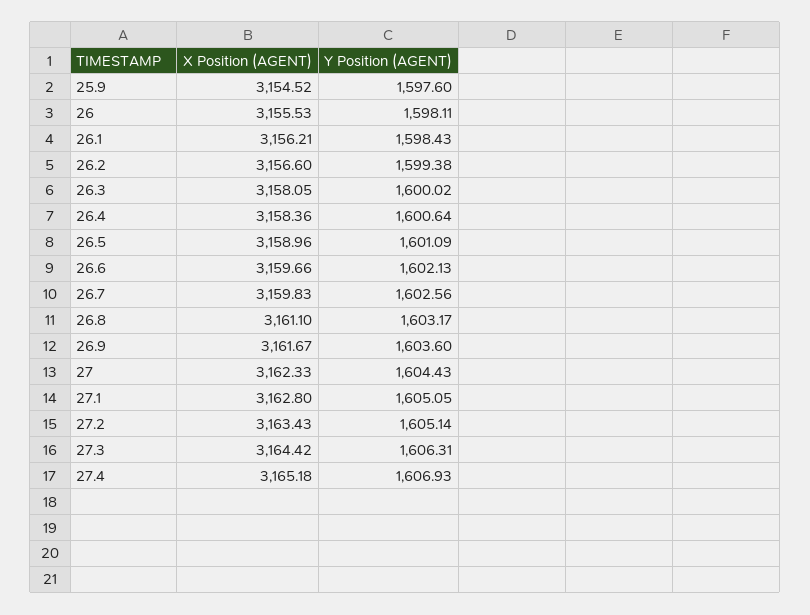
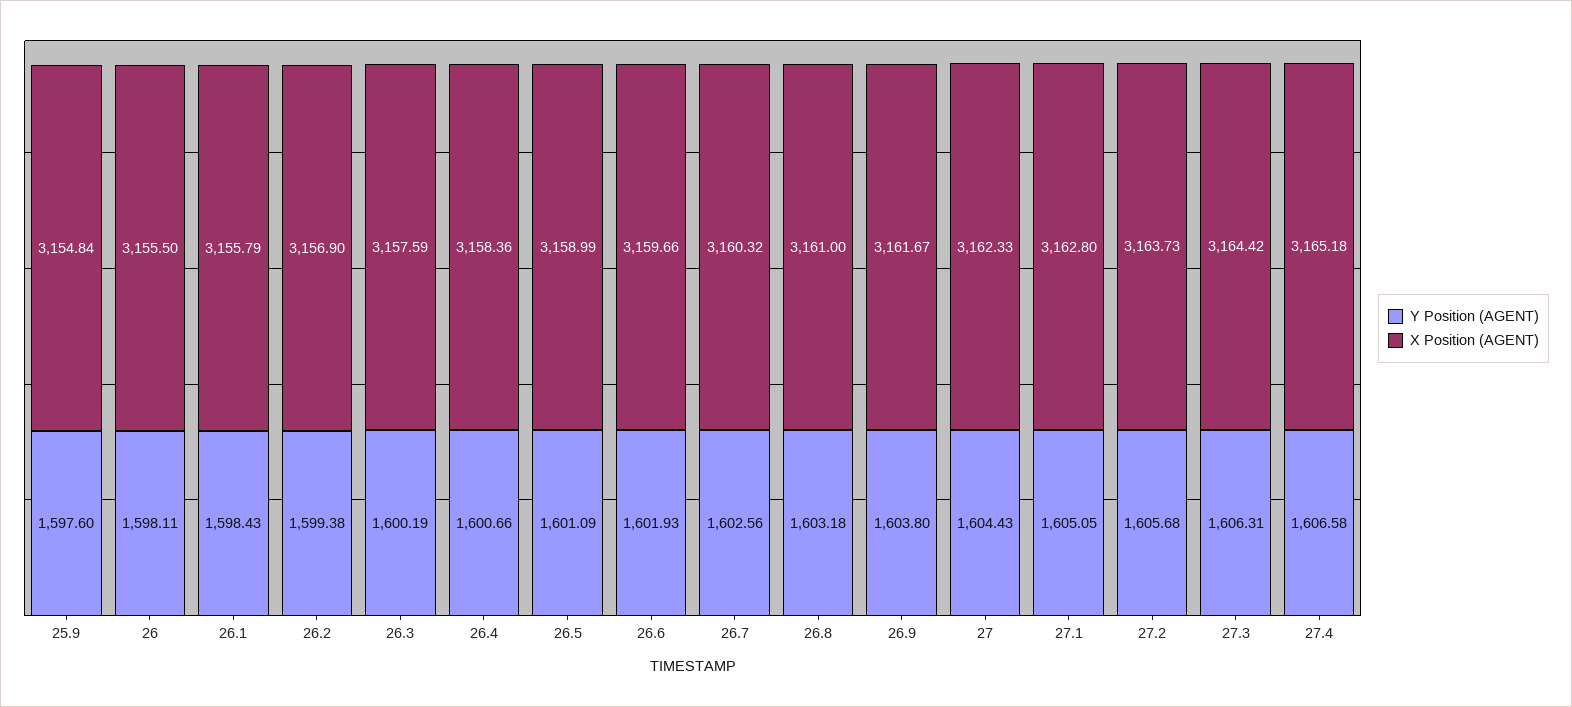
  {
    "X Position (AGENT)": {
-     "25.9": 3154.52,
+     "25.9": 3154.84,
-     "26": 3155.53,
+     "26": 3155.5,
-     "26.1": 3156.21,
+     "26.1": 3155.79,
-     "26.2": 3156.6,
+     "26.2": 3156.9,
-     "26.3": 3158.05,
+     "26.3": 3157.59,
      "26.4": 3158.36,
-     "26.5": 3158.96,
+     "26.5": 3158.99,
      "26.6": 3159.66,
-     "26.7": 3159.83,
+     "26.7": 3160.32,
-     "26.8": 3161.1,
+     "26.8": 3161,
      "26.9": 3161.67,
      "27": 3162.33,
      "27.1": 3162.8,
-     "27.2": 3163.43,
+     "27.2": 3163.73,
      "27.3": 3164.42,
      "27.4": 3165.18
    },
    "Y Position (AGENT)": {
      "25.9": 1597.6,
      "26": 1598.11,
      "26.1": 1598.43,
      "26.2": 1599.38,
-     "26.3": 1600.02,
+     "26.3": 1600.19,
-     "26.4": 1600.64,
+     "26.4": 1600.66,
      "26.5": 1601.09,
-     "26.6": 1602.13,
+     "26.6": 1601.93,
      "26.7": 1602.56,
-     "26.8": 1603.17,
+     "26.8": 1603.18,
-     "26.9": 1603.6,
+     "26.9": 1603.8,
      "27": 1604.43,
      "27.1": 1605.05,
-     "27.2": 1605.14,
+     "27.2": 1605.68,
      "27.3": 1606.31,
-     "27.4": 1606.93
+     "27.4": 1606.58
    }
  }

